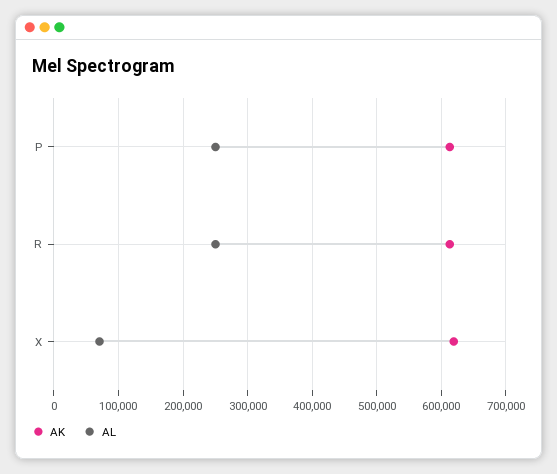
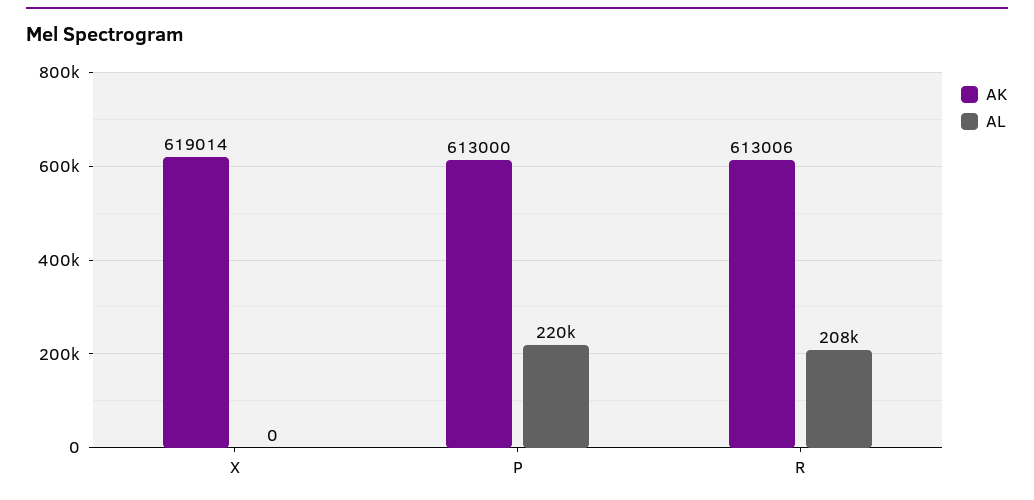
  {
    "AK": {
      "P": 613000,
      "R": 613006,
      "X": 619014
    },
    "AL": {
-     "P": 250000,
+     "P": 220000,
-     "R": 250000,
+     "R": 208000,
-     "X": 70000
+     "X": 0
    }
  }

